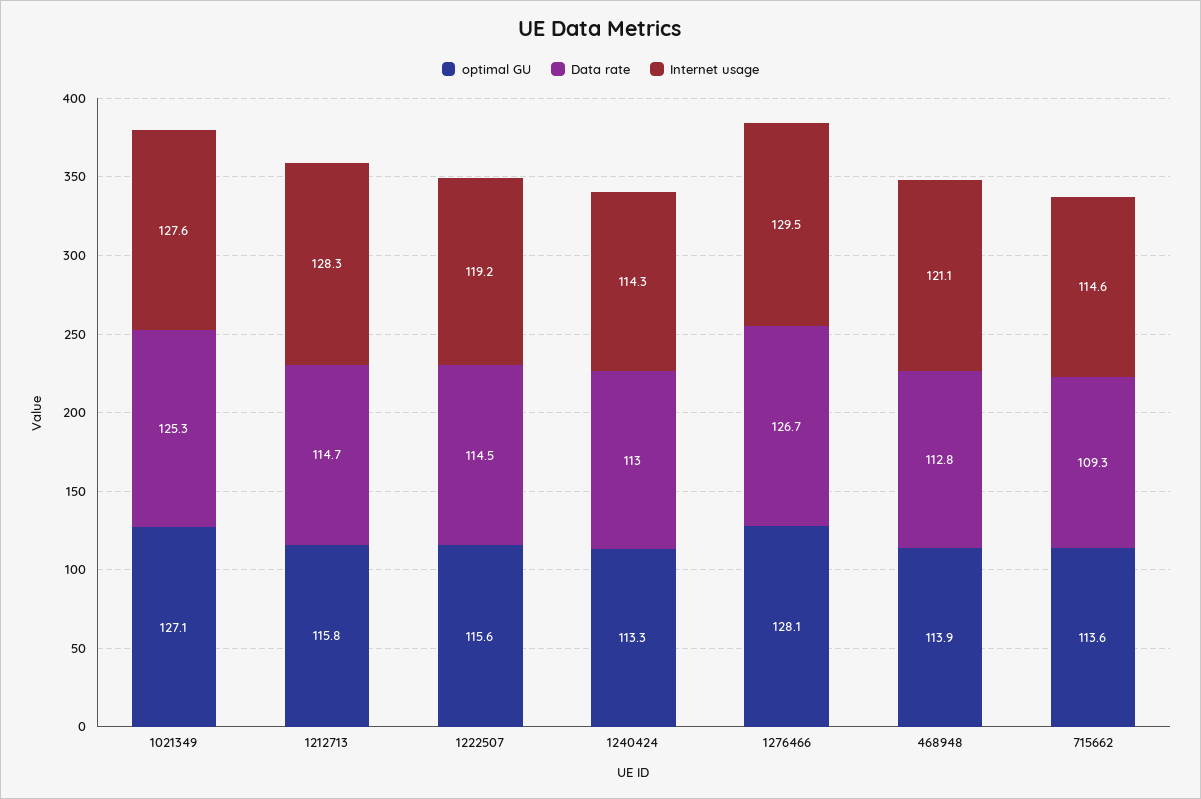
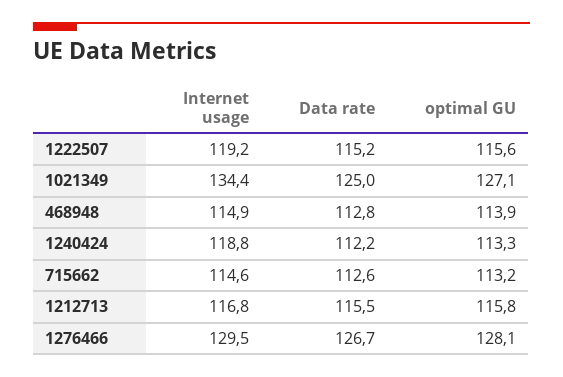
  {
    "optimal GU": {
      "1021349": 127.1,
      "1212713": 115.8,
      "1222507": 115.6,
      "1240424": 113.3,
      "1276466": 128.1,
      "468948": 113.9,
-     "715662": 113.6
+     "715662": 113.2
    },
    "Data rate": {
-     "1021349": 125.3,
+     "1021349": 125,
-     "1212713": 114.7,
+     "1212713": 115.5,
-     "1222507": 114.5,
+     "1222507": 115.2,
-     "1240424": 113,
+     "1240424": 112.2,
      "1276466": 126.7,
      "468948": 112.8,
-     "715662": 109.3
+     "715662": 112.6
    },
    "Internet usage": {
-     "1021349": 127.6,
+     "1021349": 134.4,
-     "1212713": 128.3,
+     "1212713": 116.8,
      "1222507": 119.2,
-     "1240424": 114.3,
+     "1240424": 118.8,
      "1276466": 129.5,
-     "468948": 121.1,
+     "468948": 114.9,
      "715662": 114.6
    }
  }

